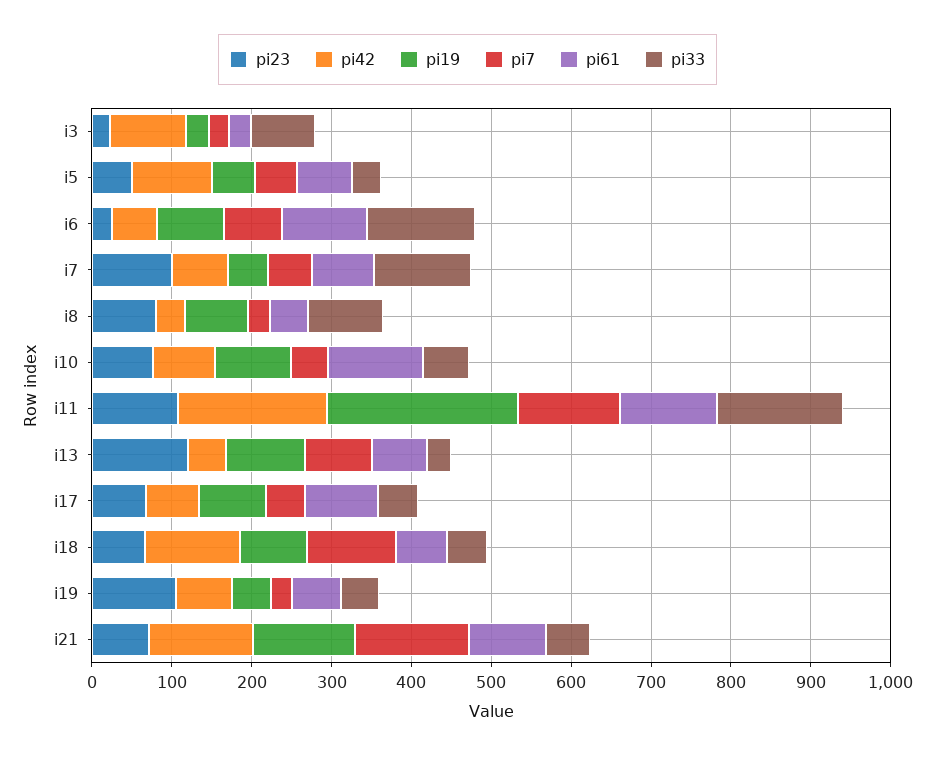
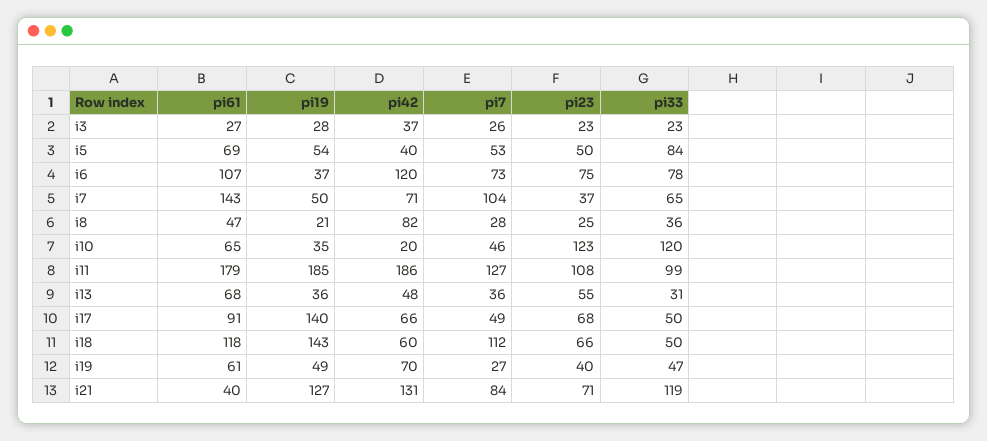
  {
    "pi23": {
      "i3": 23,
      "i5": 50,
-     "i6": 20,
+     "i6": 75,
-     "i7": 100,
+     "i7": 37,
-     "i8": 80,
+     "i8": 25,
-     "i10": 80,
+     "i10": 123,
      "i11": 108,
-     "i13": 120,
+     "i13": 55,
      "i17": 68,
      "i18": 66,
-     "i19": 100,
+     "i19": 40,
      "i21": 71
    },
    "pi42": {
-     "i3": 100,
+     "i3": 37,
-     "i5": 100,
+     "i5": 40,
-     "i6": 60,
+     "i6": 120,
      "i7": 71,
-     "i8": 40,
+     "i8": 82,
-     "i10": 80,
+     "i10": 20,
      "i11": 186,
      "i13": 48,
      "i17": 66,
-     "i18": 120,
+     "i18": 60,
      "i19": 70,
      "i21": 131
    },
    "pi19": {
      "i3": 28,
      "i5": 54,
-     "i6": 80,
+     "i6": 37,
      "i7": 50,
-     "i8": 80,
+     "i8": 21,
-     "i10": 100,
+     "i10": 35,
-     "i11": 240,
+     "i11": 185,
-     "i13": 100,
+     "i13": 36,
-     "i17": 80,
+     "i17": 140,
-     "i18": 80,
+     "i18": 143,
      "i19": 49,
      "i21": 127
    },
    "pi7": {
      "i3": 26,
      "i5": 53,
      "i6": 73,
-     "i7": 60,
+     "i7": 104,
      "i8": 28,
      "i10": 46,
      "i11": 127,
-     "i13": 80,
+     "i13": 36,
      "i17": 49,
      "i18": 112,
      "i19": 27,
-     "i21": 140
+     "i21": 84
    },
    "pi61": {
      "i3": 27,
      "i5": 69,
      "i6": 107,
-     "i7": 80,
+     "i7": 143,
      "i8": 47,
-     "i10": 120,
+     "i10": 65,
-     "i11": 120,
+     "i11": 179,
      "i13": 68,
      "i17": 91,
-     "i18": 60,
+     "i18": 118,
      "i19": 61,
-     "i21": 100
+     "i21": 40
    },
    "pi33": {
-     "i3": 80,
+     "i3": 23,
-     "i5": 40,
+     "i5": 84,
-     "i6": 140,
+     "i6": 78,
-     "i7": 120,
+     "i7": 65,
-     "i8": 100,
+     "i8": 36,
-     "i10": 60,
+     "i10": 120,
-     "i11": 160,
+     "i11": 99,
      "i13": 31,
      "i17": 50,
      "i18": 50,
      "i19": 47,
-     "i21": 60
+     "i21": 119
    }
  }

